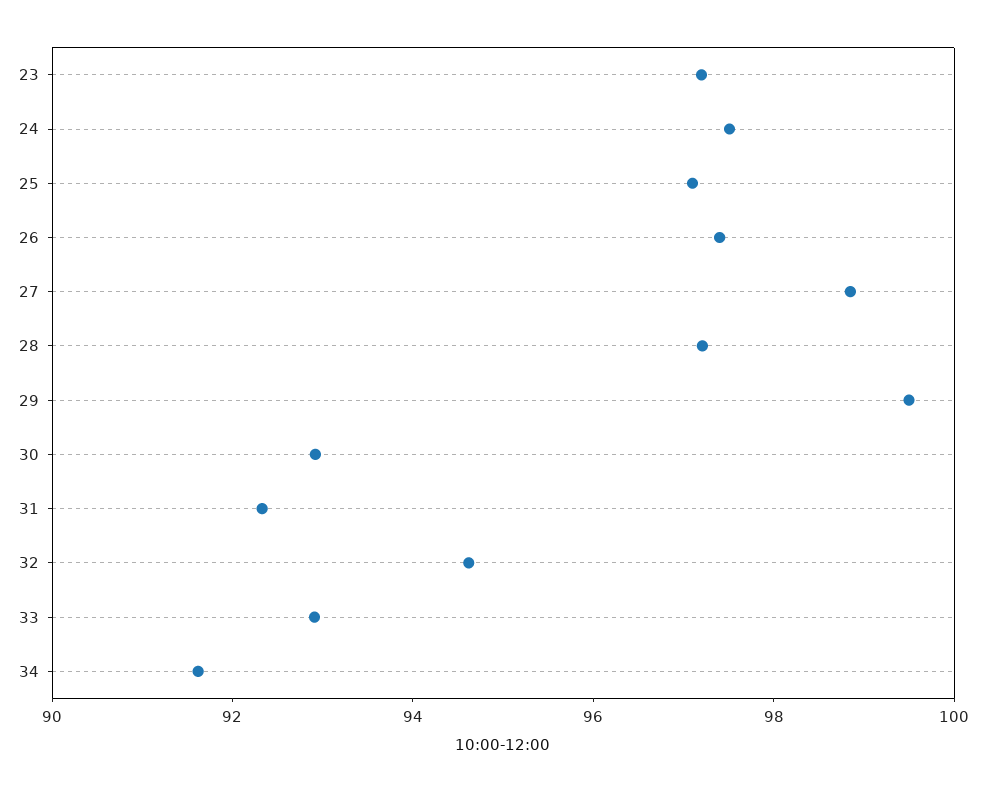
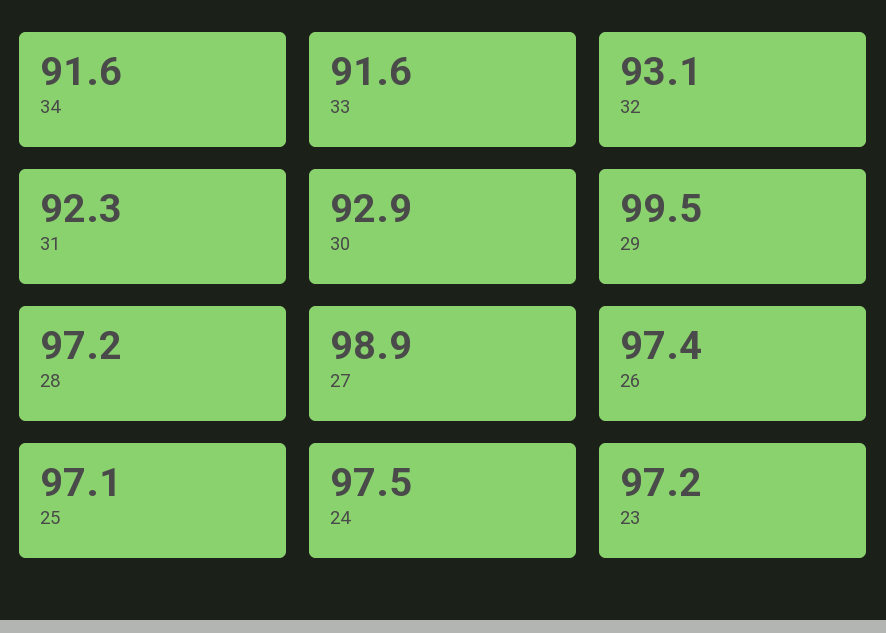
  {
    "23": 97.2,
    "24": 97.5,
    "25": 97.1,
    "26": 97.4,
    "27": 98.9,
    "28": 97.2,
    "29": 99.5,
    "30": 92.9,
    "31": 92.3,
-   "32": 94.5,
+   "32": 93.1,
-   "33": 93,
+   "33": 91.6,
    "34": 91.6
  }

